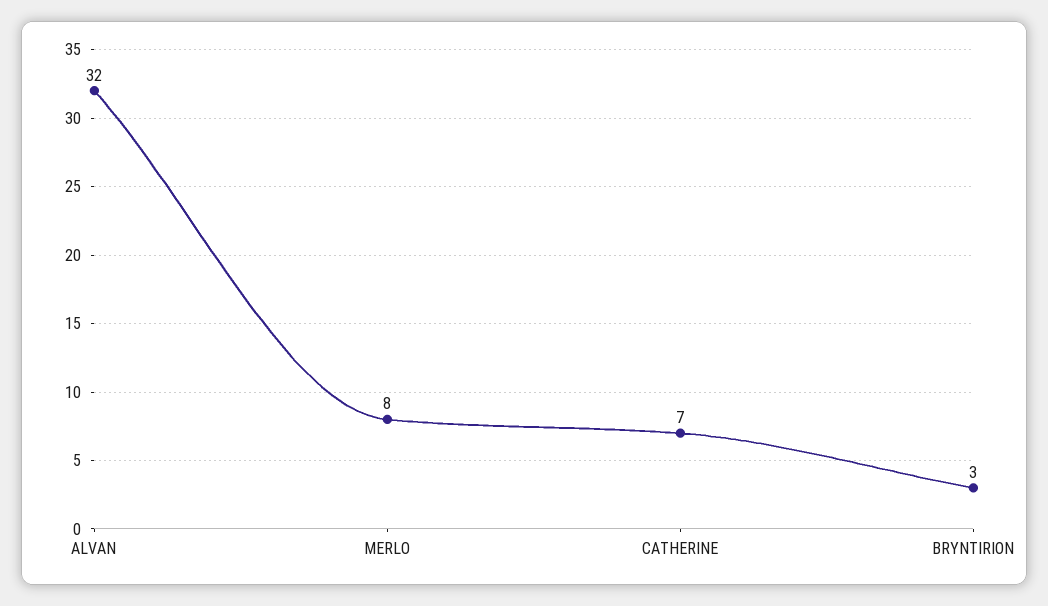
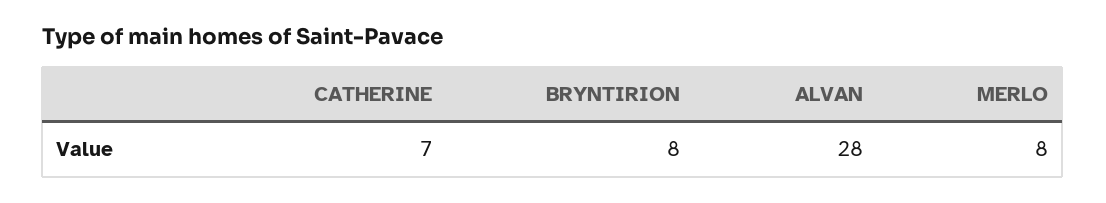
  {
-   "ALVAN": 32,
+   "ALVAN": 28,
    "MERLO": 8,
    "CATHERINE": 7,
-   "BRYNTIRION": 3
+   "BRYNTIRION": 8
  }

